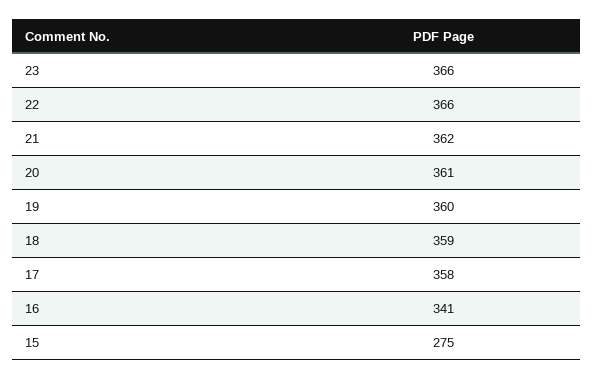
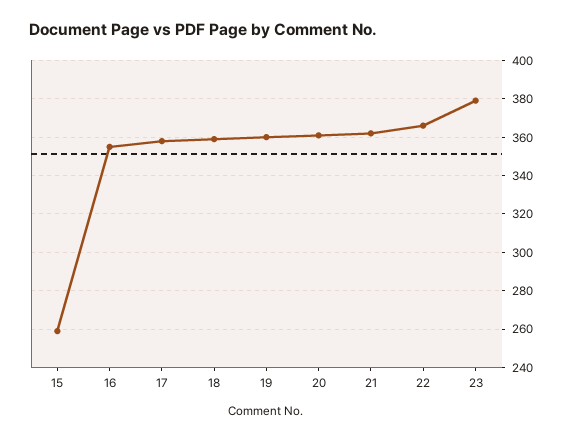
  {
-   "23": 366,
+   "23": 380,
    "22": 366,
    "21": 362,
    "20": 361,
    "19": 360,
    "18": 359,
    "17": 358,
-   "16": 341,
+   "16": 355,
-   "15": 275
+   "15": 260
  }

